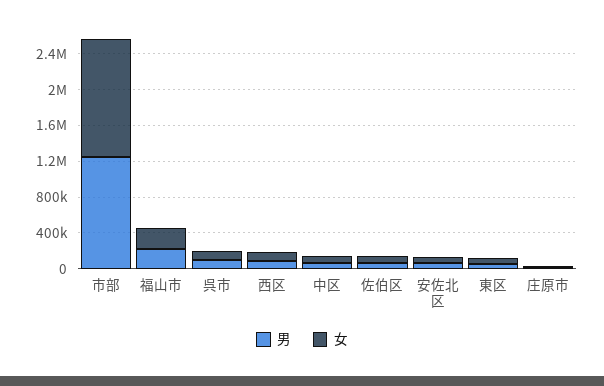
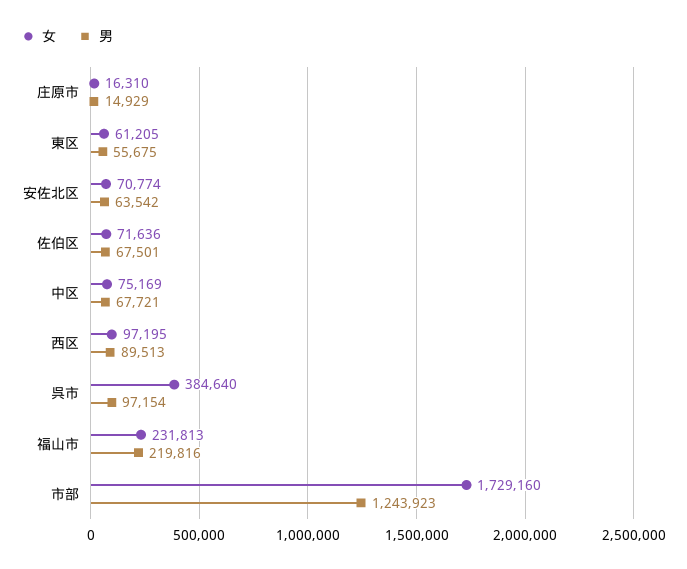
  {
    "男": {
      "市部": 1243923,
      "福山市": 219816,
      "呉市": 97154,
      "西区": 89513,
      "中区": 67721,
      "佐伯区": 67501,
      "安佐北区": 63542,
      "東区": 55675,
      "庄原市": 14929
    },
    "女": {
-     "市部": 1300000,
+     "市部": 1729160,
      "福山市": 231813,
-     "呉市": 100000,
+     "呉市": 384640,
      "西区": 97195,
      "中区": 75169,
      "佐伯区": 71636,
      "安佐北区": 70774,
      "東区": 61205,
      "庄原市": 16310
    }
  }

